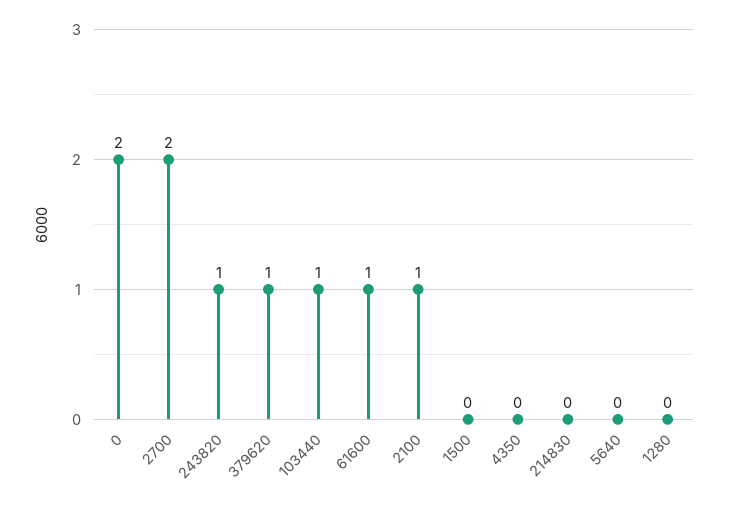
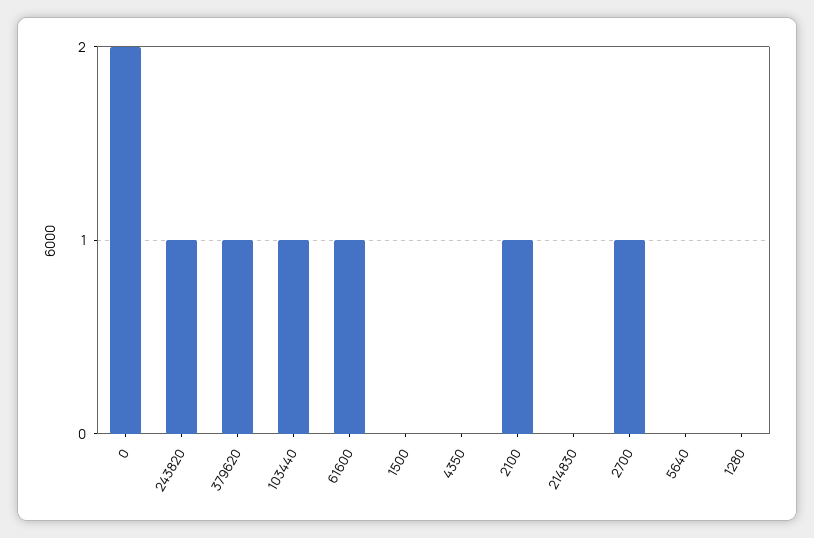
  {
    "0": 2,
-   "2700": 2,
+   "2700": 1,
    "243820": 1,
    "379620": 1,
    "103440": 1,
    "61600": 1,
    "2100": 1,
    "1500": 0,
    "4350": 0,
    "214830": 0,
    "5640": 0,
    "1280": 0
  }

